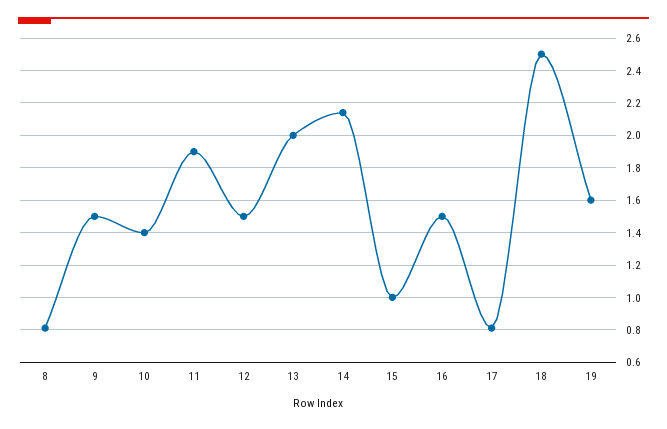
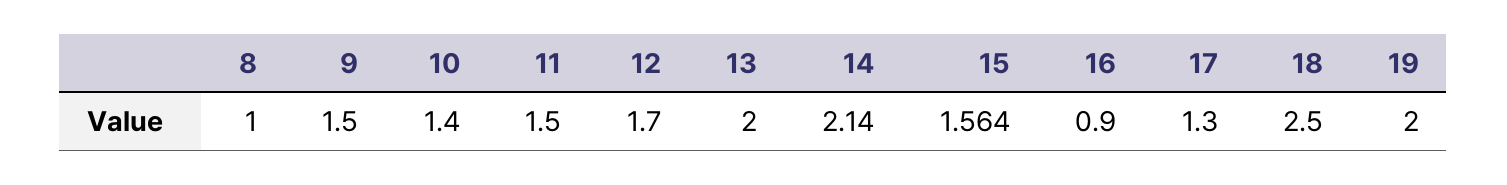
  {
-   "8": 0.8,
+   "8": 1,
    "9": 1.5,
    "10": 1.4,
-   "11": 1.9,
+   "11": 1.5,
-   "12": 1.5,
+   "12": 1.7,
    "13": 2,
    "14": 2.14,
-   "15": 1,
+   "15": 1.564,
-   "16": 1.5,
+   "16": 0.9,
-   "17": 0.8,
+   "17": 1.3,
    "18": 2.5,
-   "19": 1.6
+   "19": 2
  }

